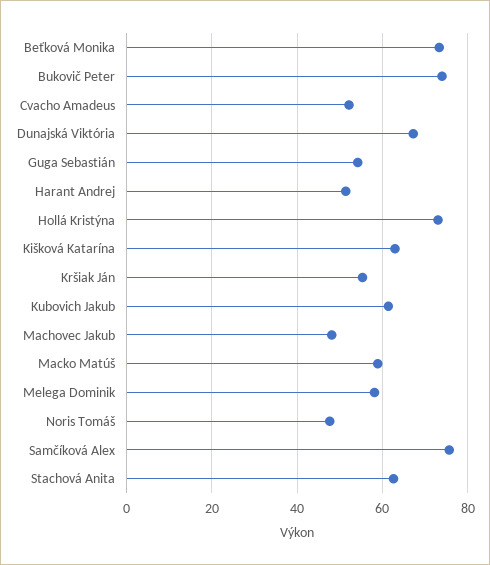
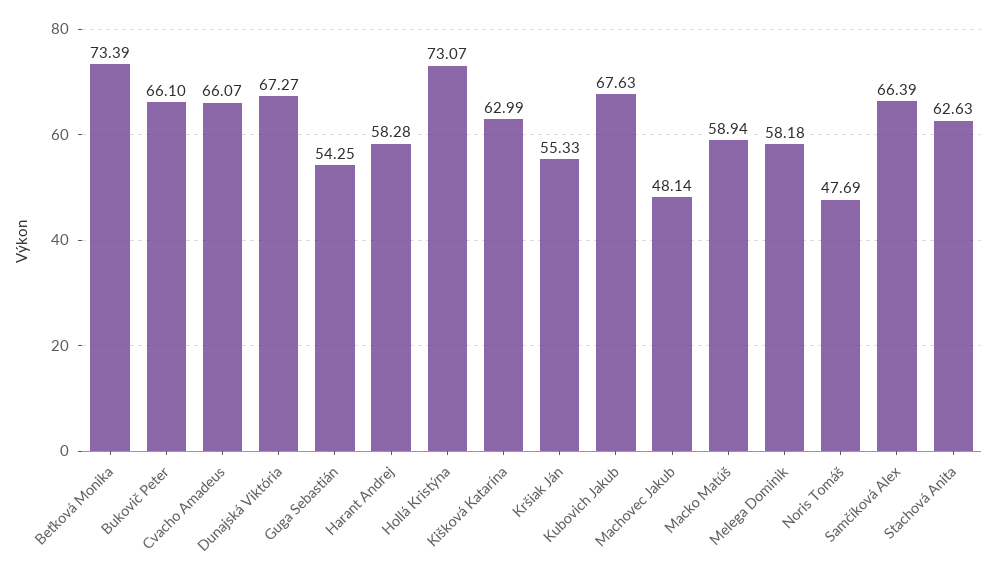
  {
    "Beťková Monika": 73.39,
-   "Bukovič Peter": 74,
+   "Bukovič Peter": 66.1,
-   "Cvacho Amadeus": 52,
+   "Cvacho Amadeus": 66.07,
    "Dunajská Viktória": 67.27,
    "Guga Sebastián": 54.25,
-   "Harant Andrej": 52,
+   "Harant Andrej": 58.28,
    "Hollá Kristýna": 73.07,
    "Kišková Katarína": 62.99,
    "Kršiak Ján": 55.33,
-   "Kubovich Jakub": 62,
+   "Kubovich Jakub": 67.63,
    "Machovec Jakub": 48.14,
    "Macko Matúš": 58.94,
    "Melega Dominik": 58.18,
    "Noris Tomáš": 47.69,
-   "Samčíková Alex": 76,
+   "Samčíková Alex": 66.39,
    "Stachová Anita": 62.63
  }

